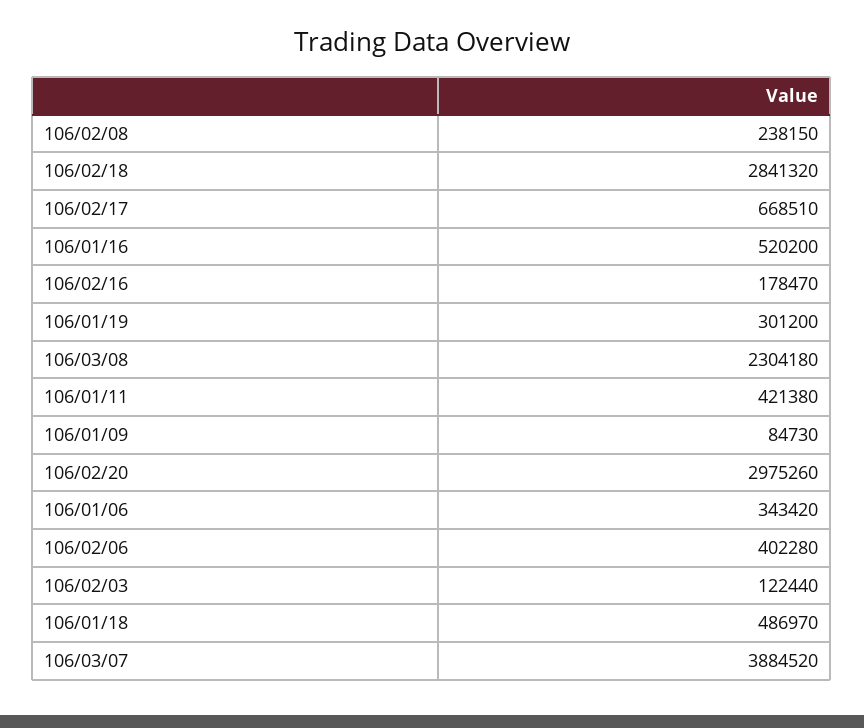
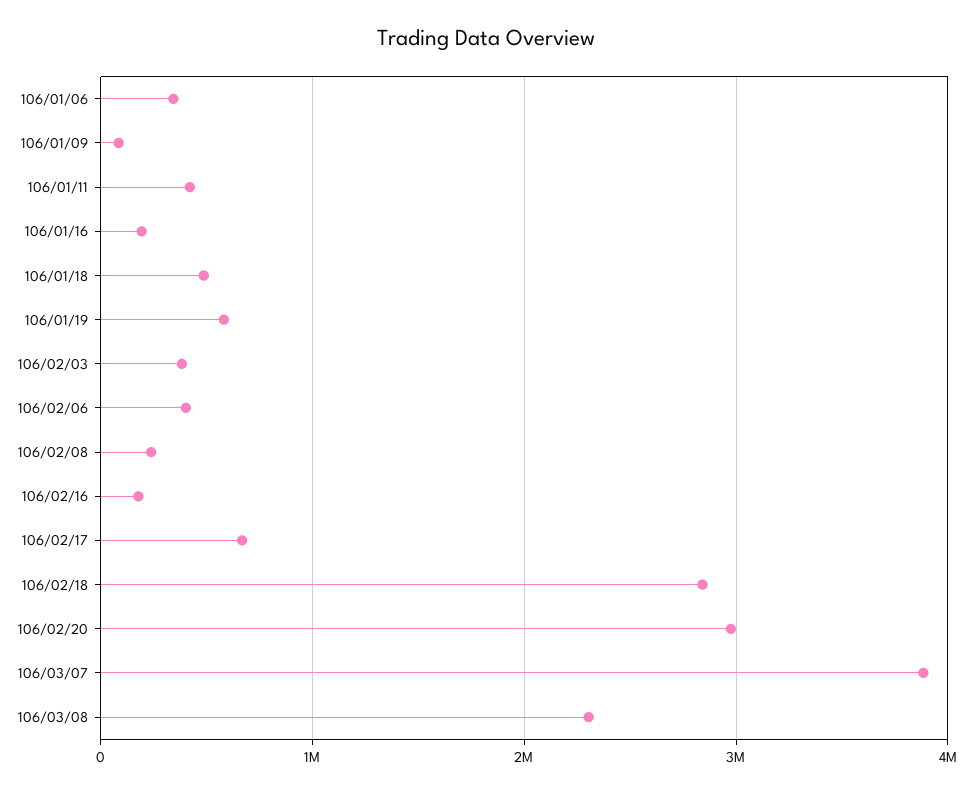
  {
    "106/02/08": 238150,
    "106/02/18": 2841320,
    "106/02/17": 668510,
-   "106/01/16": 520200,
+   "106/01/16": 200000,
    "106/02/16": 178470,
-   "106/01/19": 301200,
+   "106/01/19": 600000,
    "106/03/08": 2304180,
    "106/01/11": 421380,
    "106/01/09": 84730,
    "106/02/20": 2975260,
    "106/01/06": 343420,
    "106/02/06": 402280,
-   "106/02/03": 122440,
+   "106/02/03": 400000,
    "106/01/18": 486970,
    "106/03/07": 3884520
  }

